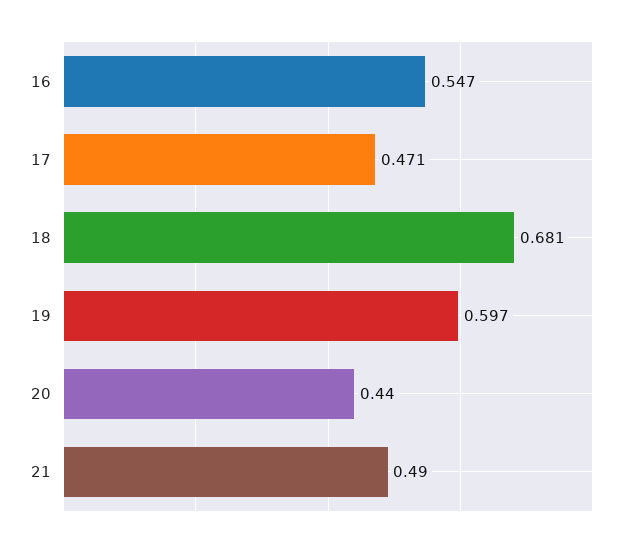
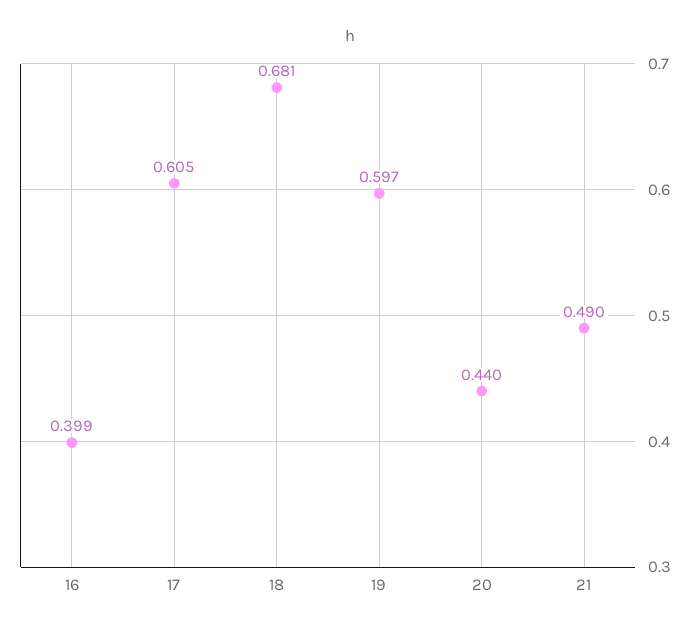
  {
-   "16": 0.547,
+   "16": 0.399,
-   "17": 0.471,
+   "17": 0.605,
    "18": 0.681,
    "19": 0.597,
    "20": 0.44,
    "21": 0.49
  }

